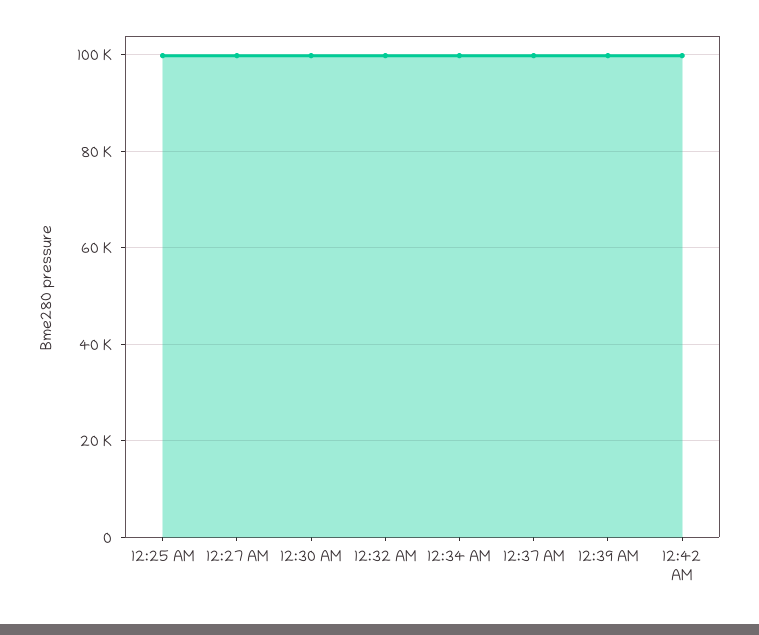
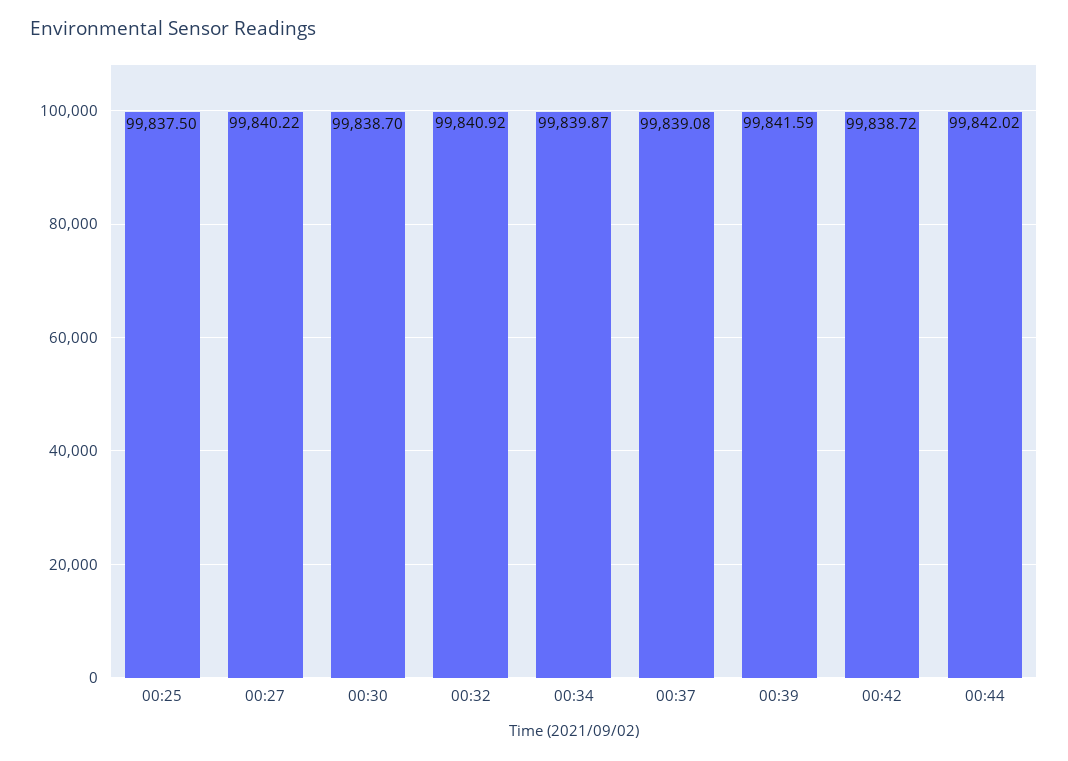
  {
    "12:25 AM": 99837.5,
    "12:27 AM": 99840.22,
    "12:30 AM": 99838.7,
    "12:32 AM": 99840.92,
    "12:34 AM": 99839.87,
    "12:37 AM": 99839.08,
    "12:39 AM": 99841.59,
-   "12:42 AM": 99838.72
+   "12:42 AM": 99838.72,
+   "00:44": 99842.02
  }

